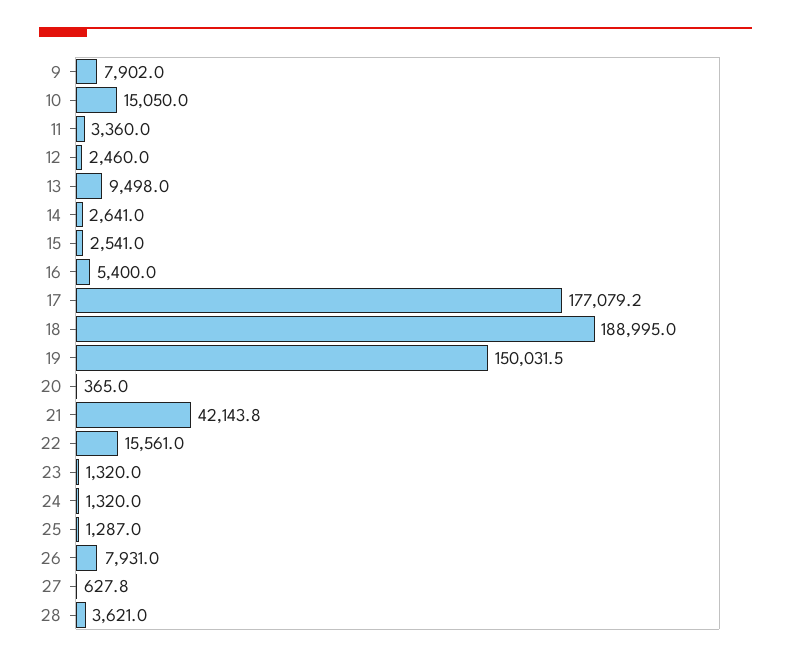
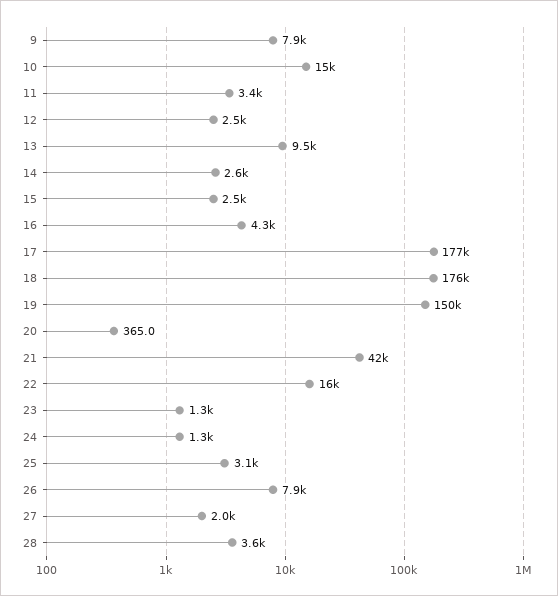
  {
    "9": 7902,
    "10": 15050,
    "11": 3360,
    "12": 2460,
    "13": 9498,
    "14": 2641,
    "15": 2541,
-   "16": 5400,
+   "16": 4300,
    "17": 177079.2,
-   "18": 188995,
+   "18": 176000,
    "19": 150031.5,
    "20": 365,
    "21": 42143.8,
    "22": 15561,
    "23": 1320,
    "24": 1320,
-   "25": 1287,
+   "25": 3100,
    "26": 7931,
-   "27": 627.8,
+   "27": 2000,
    "28": 3621
  }

